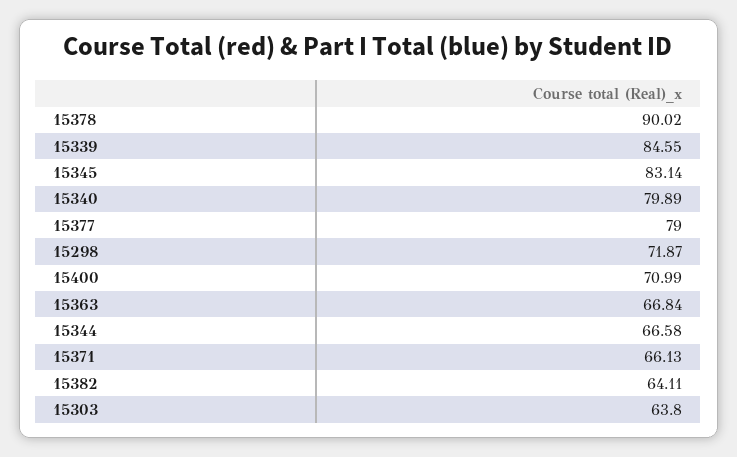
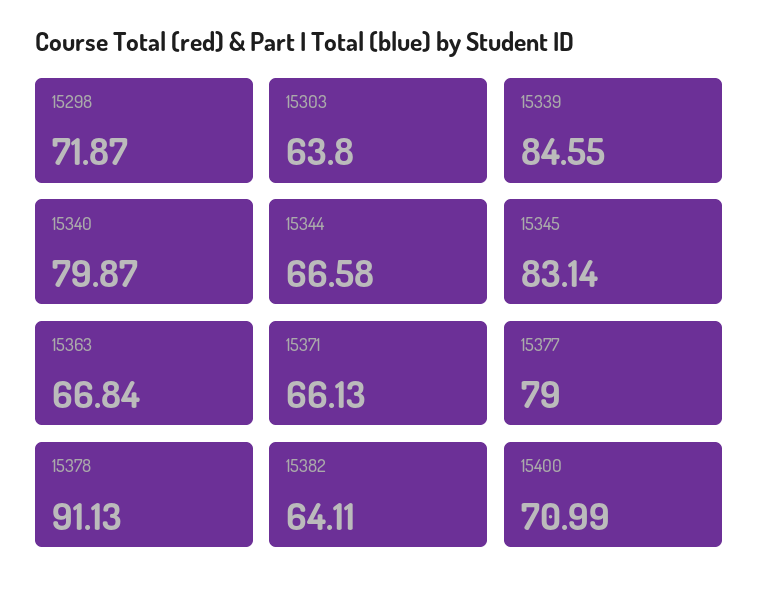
  {
-   "15378": 90.02,
+   "15378": 91.13,
    "15339": 84.55,
    "15345": 83.14,
-   "15340": 79.89,
+   "15340": 79.87,
    "15377": 79,
    "15298": 71.87,
    "15400": 70.99,
    "15363": 66.84,
    "15344": 66.58,
    "15371": 66.13,
    "15382": 64.11,
    "15303": 63.8
  }

